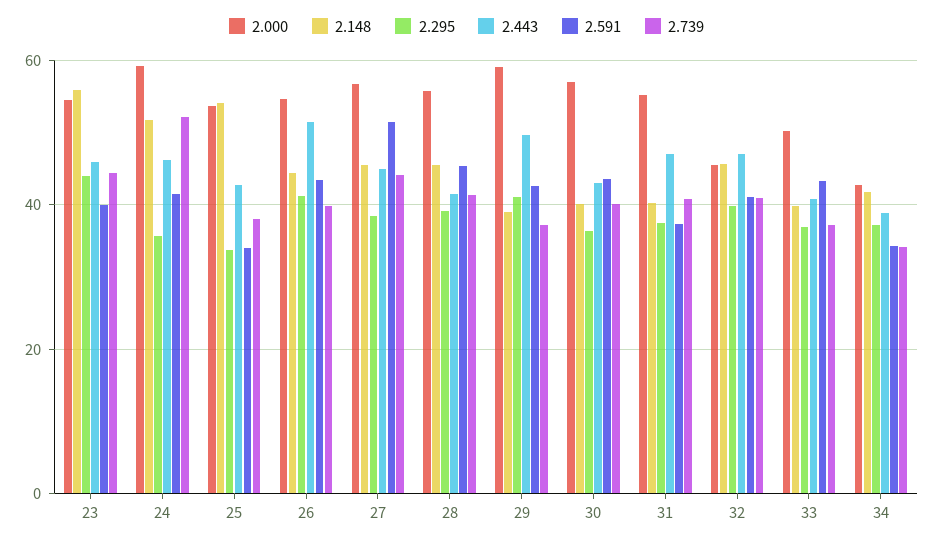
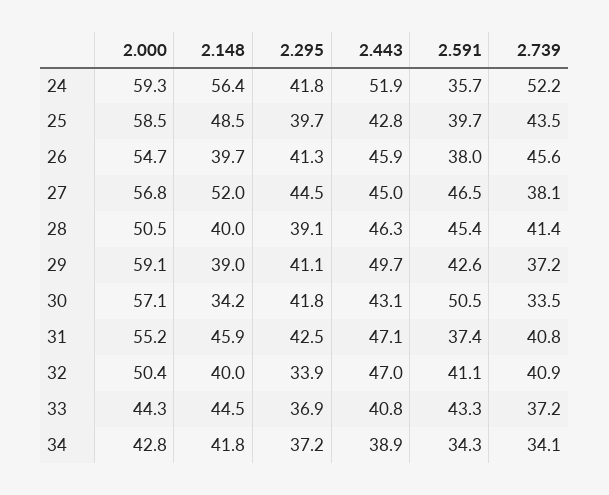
  {
    "2.000": {
-     "23": 54,
      "24": 59.3,
-     "25": 54,
+     "25": 58.5,
      "26": 54.7,
      "27": 56.8,
-     "28": 56,
+     "28": 50.5,
      "29": 59.1,
      "30": 57.1,
      "31": 55.2,
-     "32": 46,
+     "32": 50.4,
-     "33": 50,
+     "33": 44.3,
      "34": 42.8
    },
    "2.148": {
-     "23": 56,
-     "24": 52,
+     "24": 56.4,
-     "25": 54,
+     "25": 48.5,
-     "26": 44,
+     "26": 39.7,
-     "27": 46,
+     "27": 52,
-     "28": 46,
+     "28": 40,
      "29": 39,
-     "30": 40,
+     "30": 34.2,
-     "31": 40,
+     "31": 45.9,
-     "32": 46,
+     "32": 40,
-     "33": 40,
+     "33": 44.5,
      "34": 41.8
    },
    "2.295": {
-     "23": 44,
-     "24": 36,
+     "24": 41.8,
-     "25": 34,
+     "25": 39.7,
      "26": 41.3,
-     "27": 38,
+     "27": 44.5,
      "28": 39.1,
      "29": 41.1,
-     "30": 36,
+     "30": 41.8,
-     "31": 38,
+     "31": 42.5,
-     "32": 40,
+     "32": 33.9,
      "33": 36.9,
      "34": 37.2
    },
    "2.443": {
-     "23": 46,
-     "24": 46,
+     "24": 51.9,
      "25": 42.8,
-     "26": 52,
+     "26": 45.9,
      "27": 45,
-     "28": 42,
+     "28": 46.3,
      "29": 49.7,
      "30": 43.1,
      "31": 47.1,
      "32": 47,
      "33": 40.8,
      "34": 38.9
    },
    "2.591": {
-     "23": 40,
-     "24": 42,
+     "24": 35.7,
-     "25": 34,
+     "25": 39.7,
-     "26": 44,
+     "26": 38,
-     "27": 52,
+     "27": 46.5,
      "28": 45.4,
      "29": 42.6,
-     "30": 44,
+     "30": 50.5,
      "31": 37.4,
      "32": 41.1,
      "33": 43.3,
      "34": 34.3
    },
    "2.739": {
-     "23": 44,
      "24": 52.2,
-     "25": 38,
+     "25": 43.5,
-     "26": 40,
+     "26": 45.6,
-     "27": 44,
+     "27": 38.1,
      "28": 41.4,
      "29": 37.2,
-     "30": 40,
+     "30": 33.5,
      "31": 40.8,
      "32": 40.9,
      "33": 37.2,
      "34": 34.1
    }
  }

